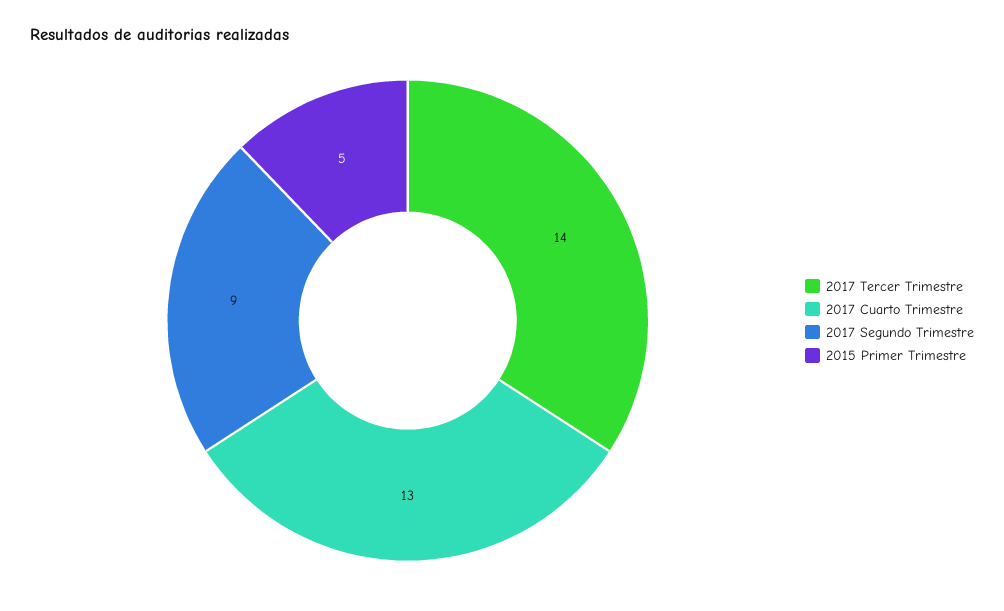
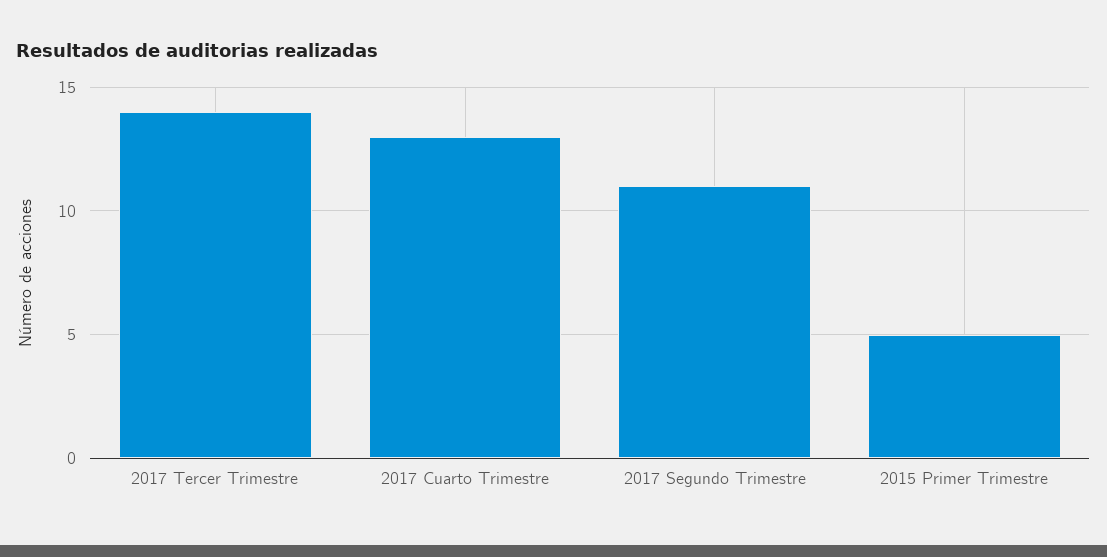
  {
    "2017 Tercer Trimestre": 14,
    "2017 Cuarto Trimestre": 13,
-   "2017 Segundo Trimestre": 9,
+   "2017 Segundo Trimestre": 11,
    "2015 Primer Trimestre": 5
  }

